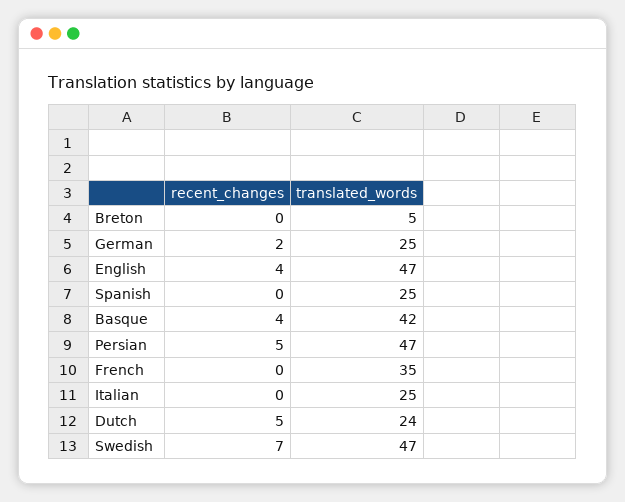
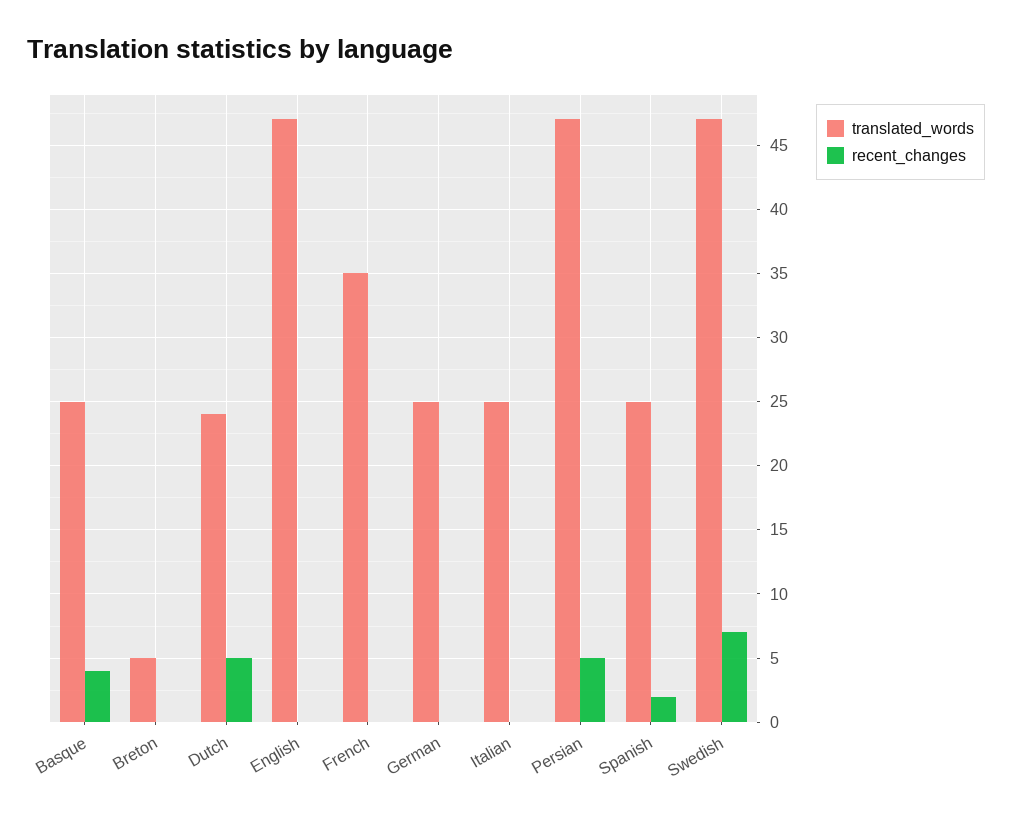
  {
    "recent_changes": {
      "Breton": 0,
-     "German": 2,
+     "German": 0,
-     "English": 4,
+     "English": 0,
-     "Spanish": 0,
+     "Spanish": 2,
      "Basque": 4,
      "Persian": 5,
      "French": 0,
      "Italian": 0,
      "Dutch": 5,
      "Swedish": 7
    },
    "translated_words": {
      "Breton": 5,
      "German": 25,
      "English": 47,
      "Spanish": 25,
-     "Basque": 42,
+     "Basque": 25,
      "Persian": 47,
      "French": 35,
      "Italian": 25,
      "Dutch": 24,
      "Swedish": 47
    }
  }

